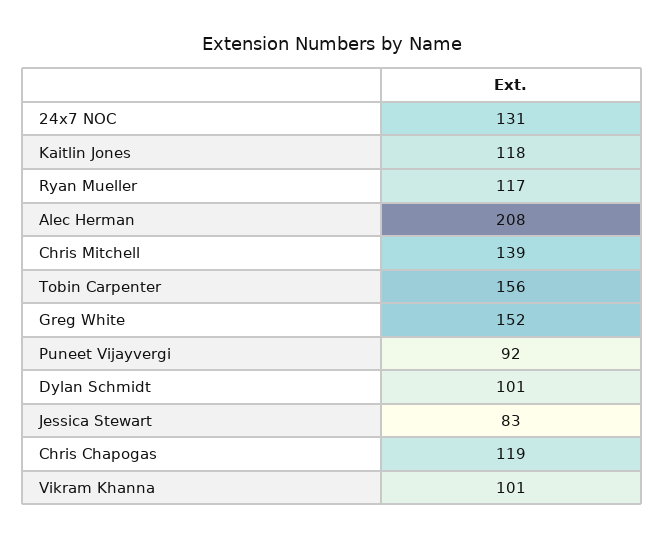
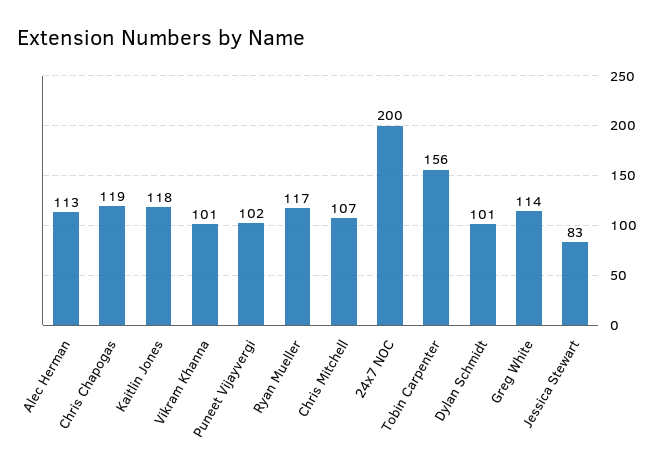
  {
-   "24x7 NOC": 131,
+   "24x7 NOC": 200,
    "Kaitlin Jones": 118,
    "Ryan Mueller": 117,
-   "Alec Herman": 208,
+   "Alec Herman": 113,
-   "Chris Mitchell": 139,
+   "Chris Mitchell": 107,
    "Tobin Carpenter": 156,
-   "Greg White": 152,
+   "Greg White": 114,
-   "Puneet Vijayvergi": 92,
+   "Puneet Vijayvergi": 102,
    "Dylan Schmidt": 101,
    "Jessica Stewart": 83,
    "Chris Chapogas": 119,
    "Vikram Khanna": 101
  }

